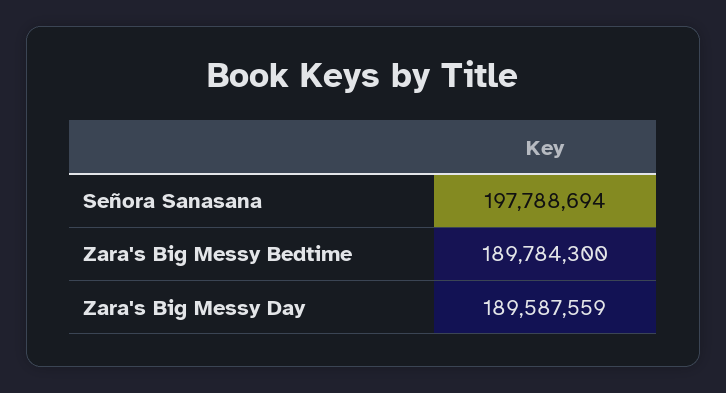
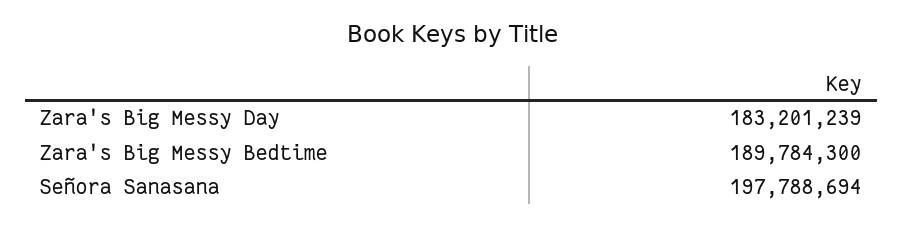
  {
    "Señora Sanasana": 197788694,
    "Zara's Big Messy Bedtime": 189784300,
-   "Zara's Big Messy Day": 189587559
+   "Zara's Big Messy Day": 183201239
  }

